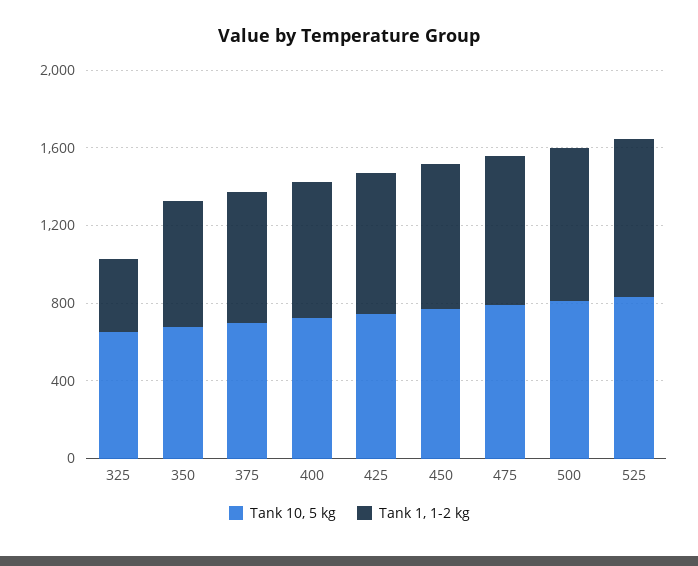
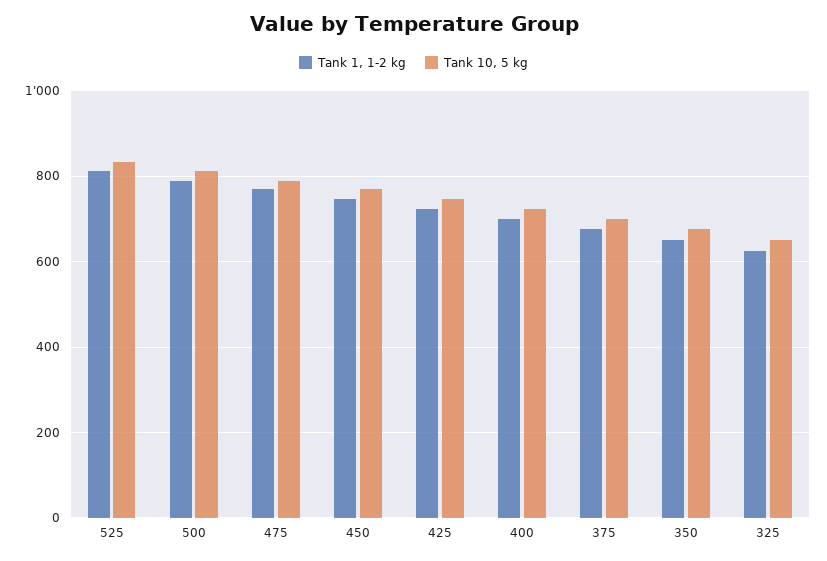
  {
    "Tank 10, 5 kg": {
      "325": 660,
      "350": 680,
      "375": 700,
      "400": 720,
      "425": 740,
      "450": 760,
      "475": 780,
      "500": 820,
      "525": 840
    },
    "Tank 1, 1-2 kg": {
-     "325": 400,
+     "325": 620,
      "350": 660,
      "375": 680,
      "400": 700,
      "425": 720,
      "450": 740,
      "475": 760,
      "500": 780,
      "525": 820
    }
  }

